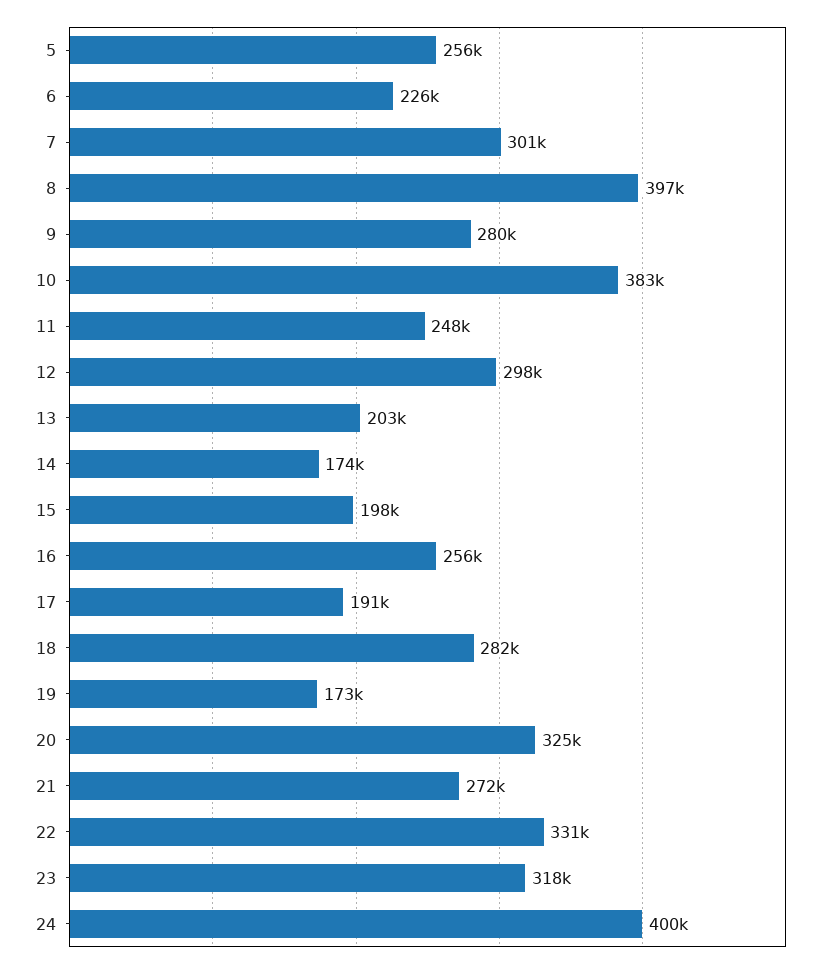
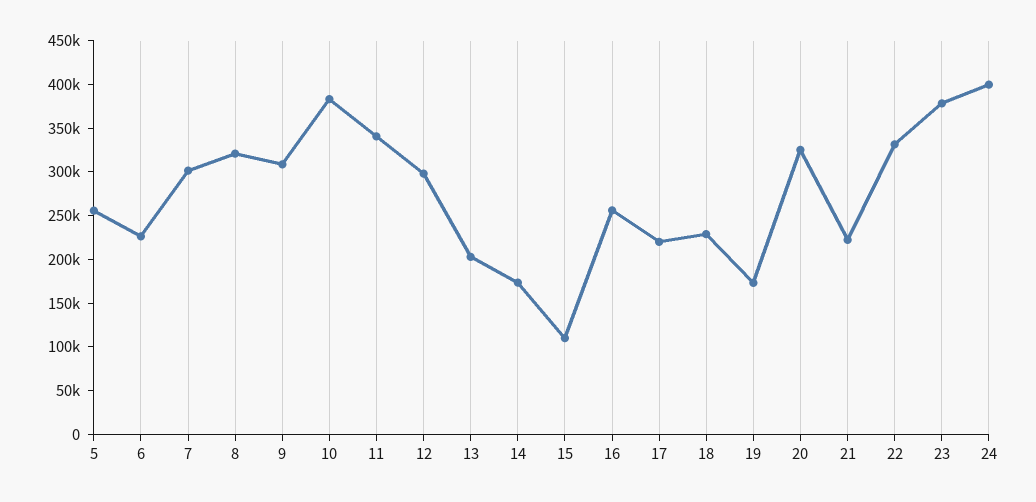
  {
    "5": 256000,
    "6": 226000,
    "7": 301000,
-   "8": 397000,
+   "8": 320000,
-   "9": 280000,
+   "9": 310000,
    "10": 383000,
-   "11": 248000,
+   "11": 340000,
    "12": 298000,
    "13": 203000,
    "14": 174000,
-   "15": 198000,
+   "15": 110000,
    "16": 256000,
-   "17": 191000,
+   "17": 220000,
-   "18": 282000,
+   "18": 230000,
    "19": 173000,
    "20": 325000,
-   "21": 272000,
+   "21": 220000,
    "22": 331000,
-   "23": 318000,
+   "23": 380000,
    "24": 400000
  }

